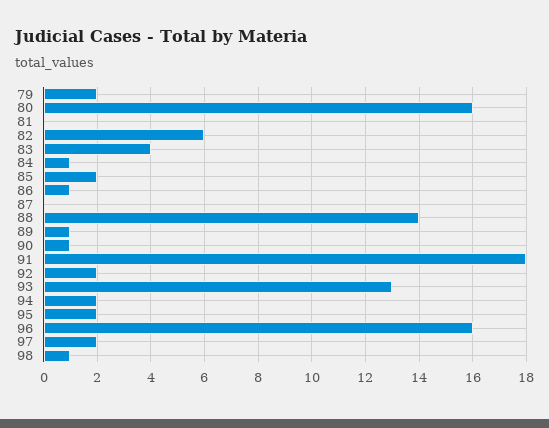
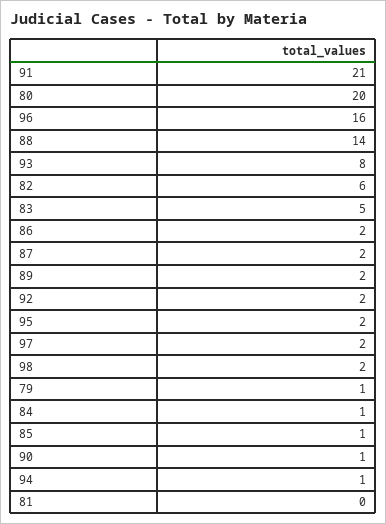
  {
-   "79": 2,
+   "79": 1,
-   "80": 16,
+   "80": 20,
    "81": 0,
    "82": 6,
-   "83": 4,
+   "83": 5,
    "84": 1,
-   "85": 2,
+   "85": 1,
-   "86": 1,
+   "86": 2,
-   "87": 0,
+   "87": 2,
    "88": 14,
-   "89": 1,
+   "89": 2,
    "90": 1,
-   "91": 18,
+   "91": 21,
    "92": 2,
-   "93": 13,
+   "93": 8,
-   "94": 2,
+   "94": 1,
    "95": 2,
    "96": 16,
    "97": 2,
-   "98": 1
+   "98": 2
  }

